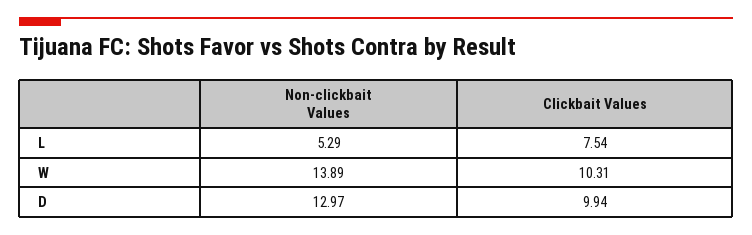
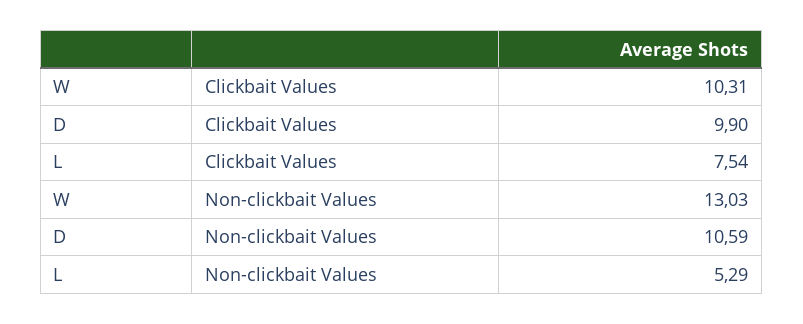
  {
    "Non-clickbait Values": {
      "L": 5.29,
-     "W": 13.89,
+     "W": 13.03,
-     "D": 12.97
+     "D": 10.59
    },
    "Clickbait Values": {
      "L": 7.54,
      "W": 10.31,
-     "D": 9.94
+     "D": 9.9
    }
  }

